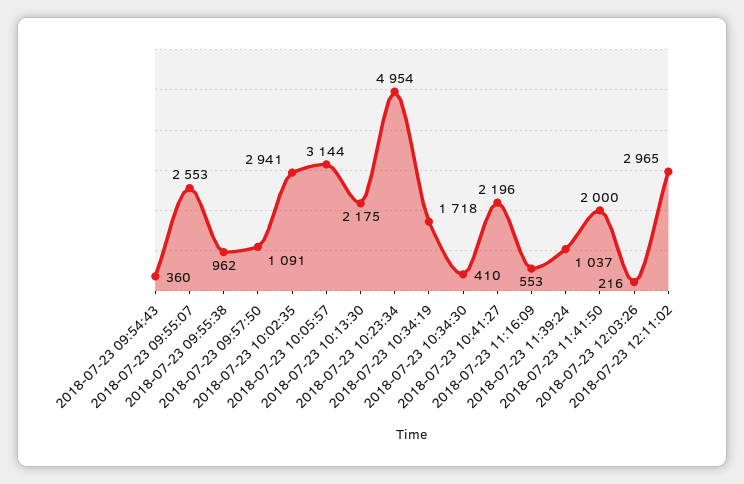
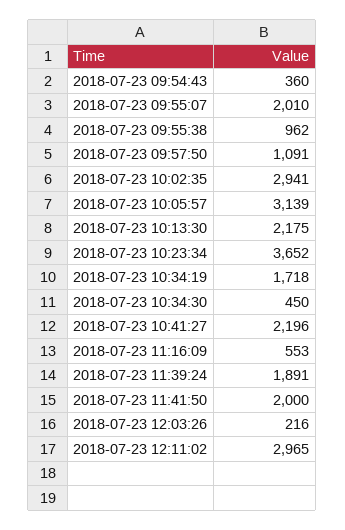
  {
    "2018-07-23 09:54:43": 360,
-   "2018-07-23 09:55:07": 2553,
+   "2018-07-23 09:55:07": 2010,
    "2018-07-23 09:55:38": 962,
    "2018-07-23 09:57:50": 1091,
    "2018-07-23 10:02:35": 2941,
-   "2018-07-23 10:05:57": 3144,
+   "2018-07-23 10:05:57": 3139,
    "2018-07-23 10:13:30": 2175,
-   "2018-07-23 10:23:34": 4954,
+   "2018-07-23 10:23:34": 3652,
    "2018-07-23 10:34:19": 1718,
-   "2018-07-23 10:34:30": 410,
+   "2018-07-23 10:34:30": 450,
    "2018-07-23 10:41:27": 2196,
    "2018-07-23 11:16:09": 553,
-   "2018-07-23 11:39:24": 1037,
+   "2018-07-23 11:39:24": 1891,
    "2018-07-23 11:41:50": 2000,
    "2018-07-23 12:03:26": 216,
    "2018-07-23 12:11:02": 2965
  }

